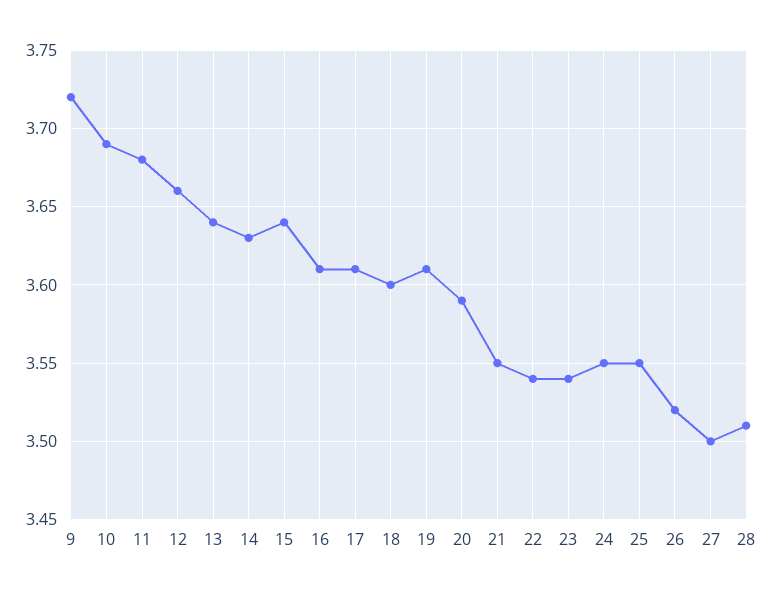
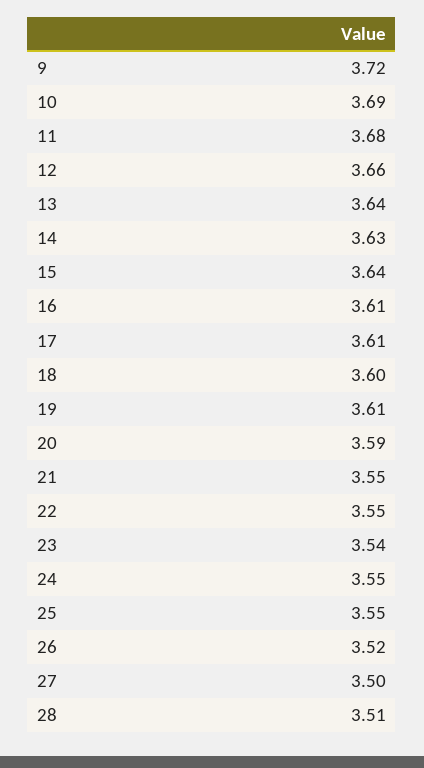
  {
    "9": 3.72,
    "10": 3.69,
    "11": 3.68,
    "12": 3.66,
    "13": 3.64,
    "14": 3.63,
    "15": 3.64,
    "16": 3.61,
    "17": 3.61,
    "18": 3.6,
    "19": 3.61,
    "20": 3.59,
    "21": 3.55,
-   "22": 3.54,
+   "22": 3.55,
    "23": 3.54,
    "24": 3.55,
    "25": 3.55,
    "26": 3.52,
    "27": 3.5,
    "28": 3.51
  }

